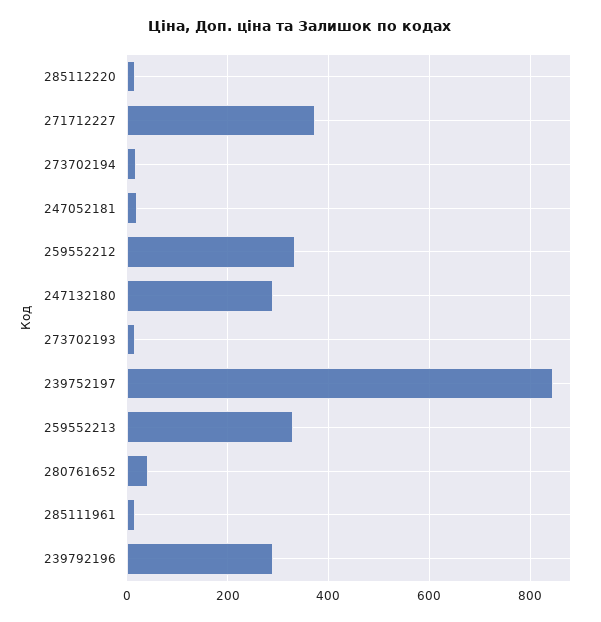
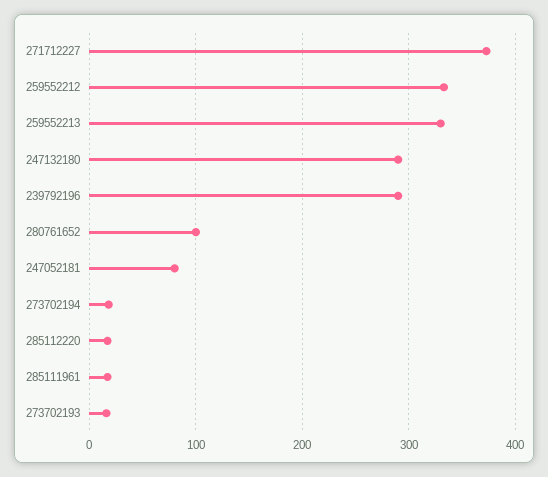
  {
    "285112220": 20,
    "271712227": 370,
    "273702194": 20,
-   "247052181": 20,
+   "247052181": 80,
    "259552212": 330,
    "247132180": 290,
    "273702193": 20,
-   "239752197": 840,
    "259552213": 330,
-   "280761652": 40,
+   "280761652": 100,
    "285111961": 20,
    "239792196": 290
  }

